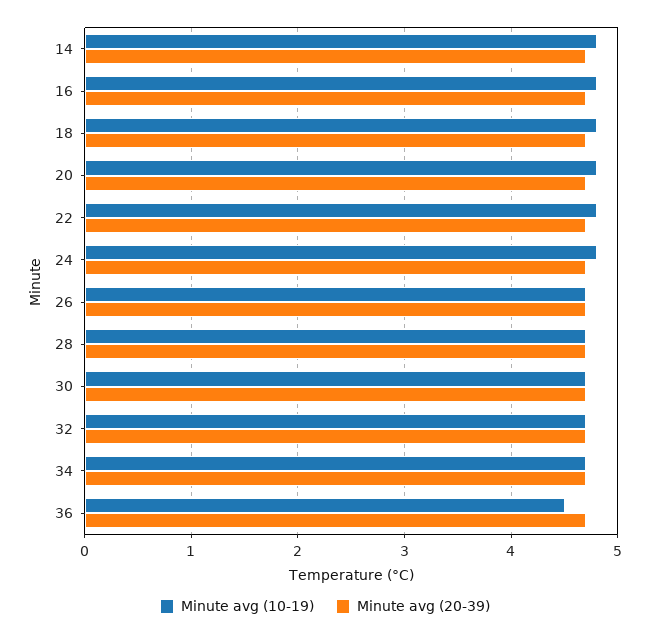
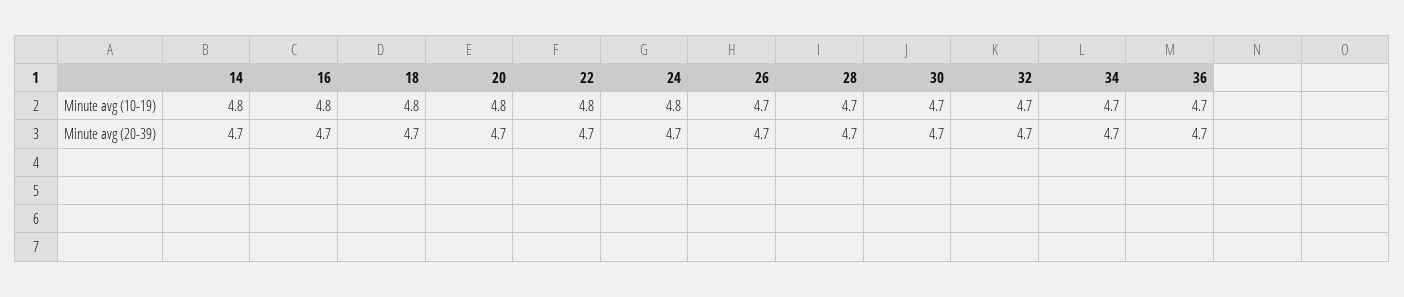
  {
    "Minute avg (10-19)": {
      "14": 4.8,
      "16": 4.8,
      "18": 4.8,
      "20": 4.8,
      "22": 4.8,
      "24": 4.8,
      "26": 4.7,
      "28": 4.7,
      "30": 4.7,
      "32": 4.7,
      "34": 4.7,
-     "36": 4.5
+     "36": 4.7
    },
    "Minute avg (20-39)": {
      "14": 4.7,
      "16": 4.7,
      "18": 4.7,
      "20": 4.7,
      "22": 4.7,
      "24": 4.7,
      "26": 4.7,
      "28": 4.7,
      "30": 4.7,
      "32": 4.7,
      "34": 4.7,
      "36": 4.7
    }
  }

